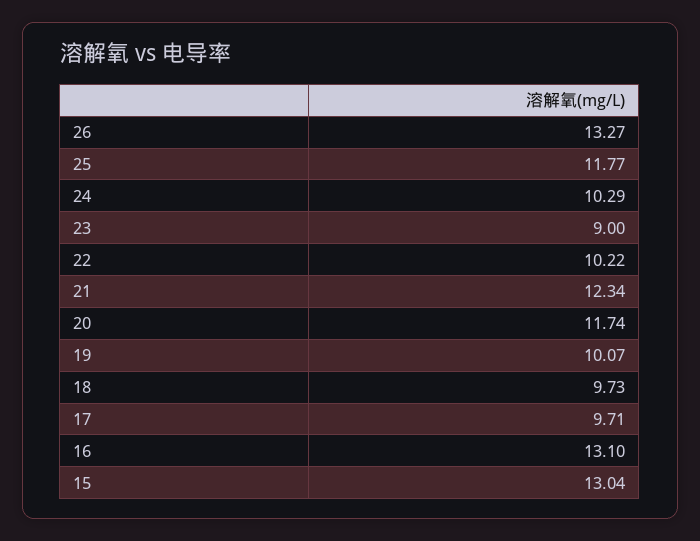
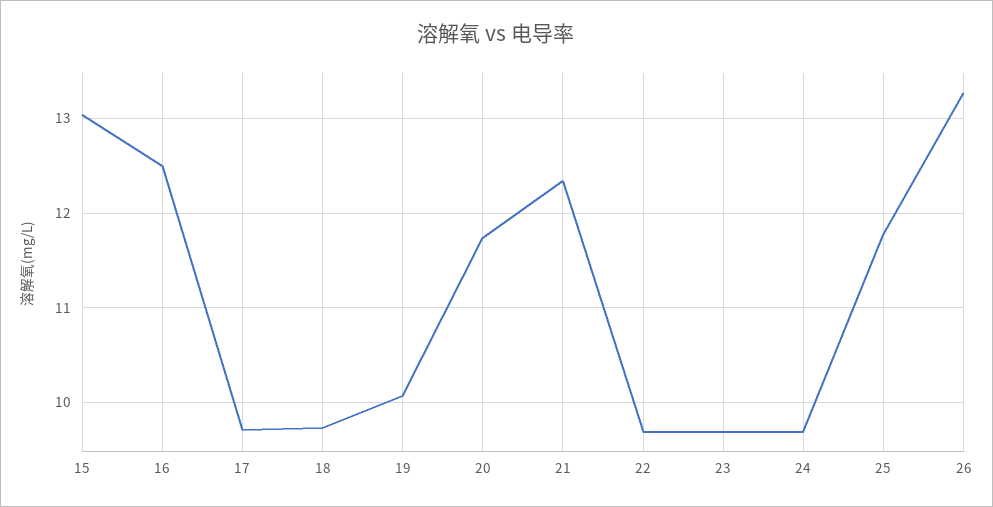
  {
    "26": 13.27,
    "25": 11.77,
-   "24": 10.29,
+   "24": 9.7,
-   "23": 9,
+   "23": 9.7,
-   "22": 10.22,
+   "22": 9.7,
    "21": 12.34,
    "20": 11.74,
    "19": 10.07,
    "18": 9.73,
    "17": 9.71,
-   "16": 13.1,
+   "16": 12.5,
    "15": 13.04
  }

